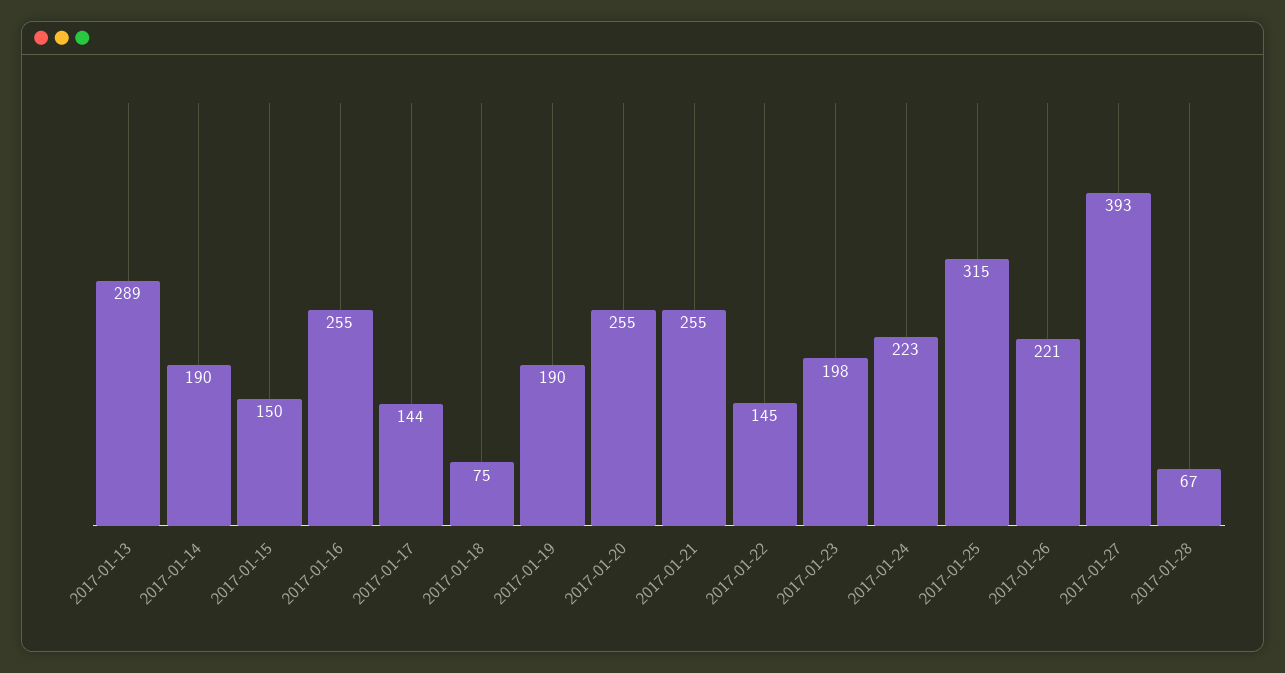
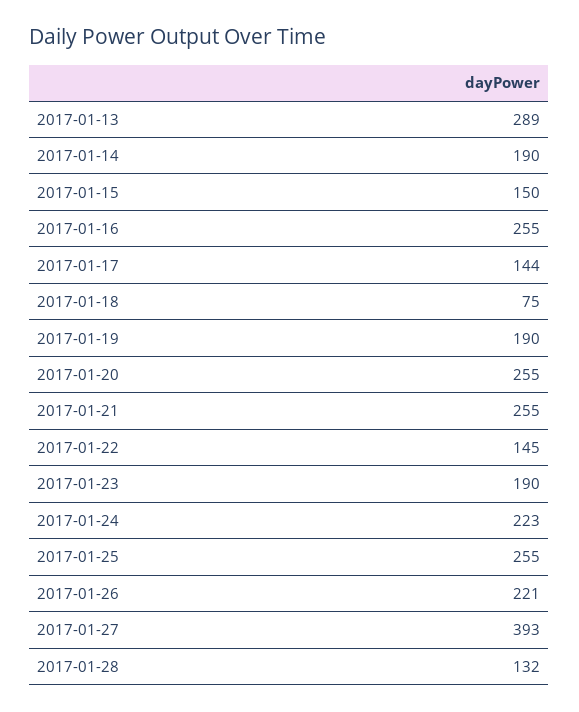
  {
    "2017-01-13": 289,
    "2017-01-14": 190,
    "2017-01-15": 150,
    "2017-01-16": 255,
    "2017-01-17": 144,
    "2017-01-18": 75,
    "2017-01-19": 190,
    "2017-01-20": 255,
    "2017-01-21": 255,
    "2017-01-22": 145,
-   "2017-01-23": 198,
+   "2017-01-23": 190,
    "2017-01-24": 223,
-   "2017-01-25": 315,
+   "2017-01-25": 255,
    "2017-01-26": 221,
    "2017-01-27": 393,
-   "2017-01-28": 67
+   "2017-01-28": 132
  }

